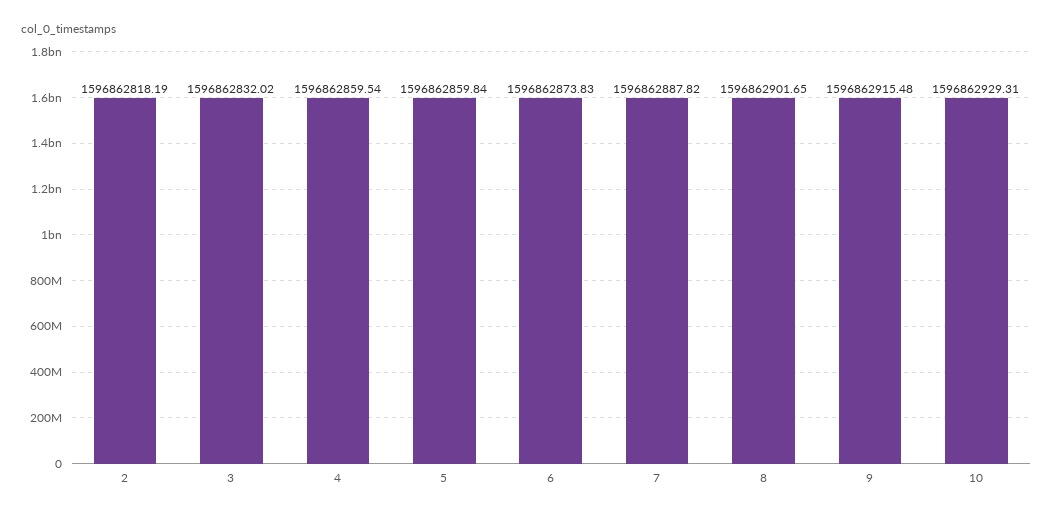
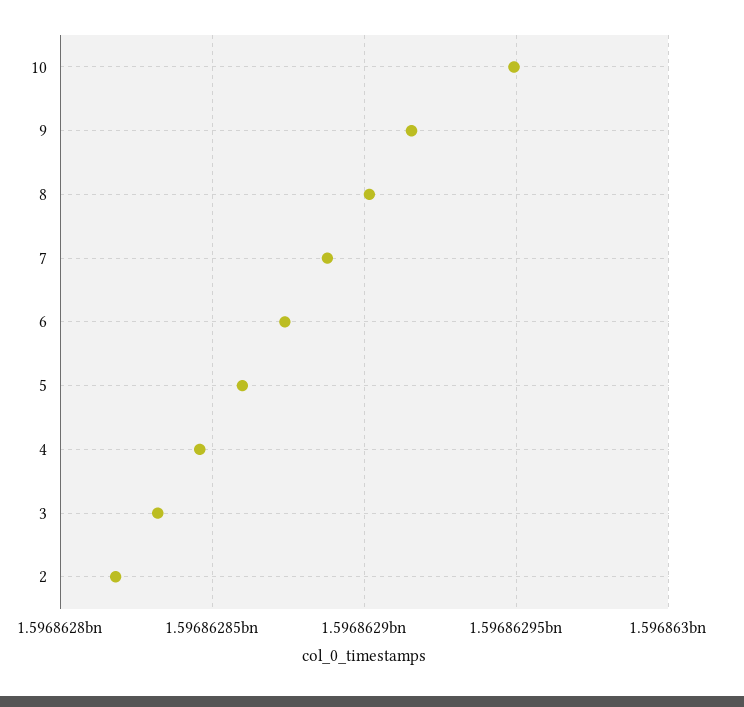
  {
    "2": 1596862818.19,
    "3": 1596862832.02,
-   "4": 1596862859.54,
+   "4": 1596862845,
    "5": 1596862859.84,
    "6": 1596862873.83,
    "7": 1596862887.82,
    "8": 1596862901.65,
    "9": 1596862915.48,
-   "10": 1596862929.31
+   "10": 1596862950
  }

